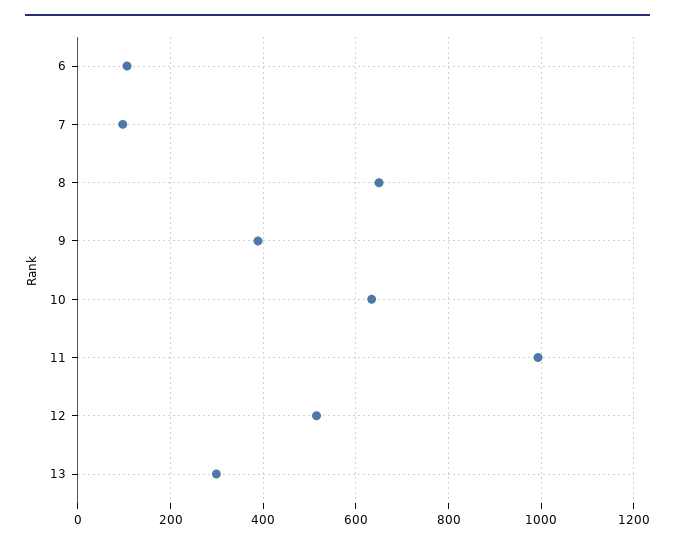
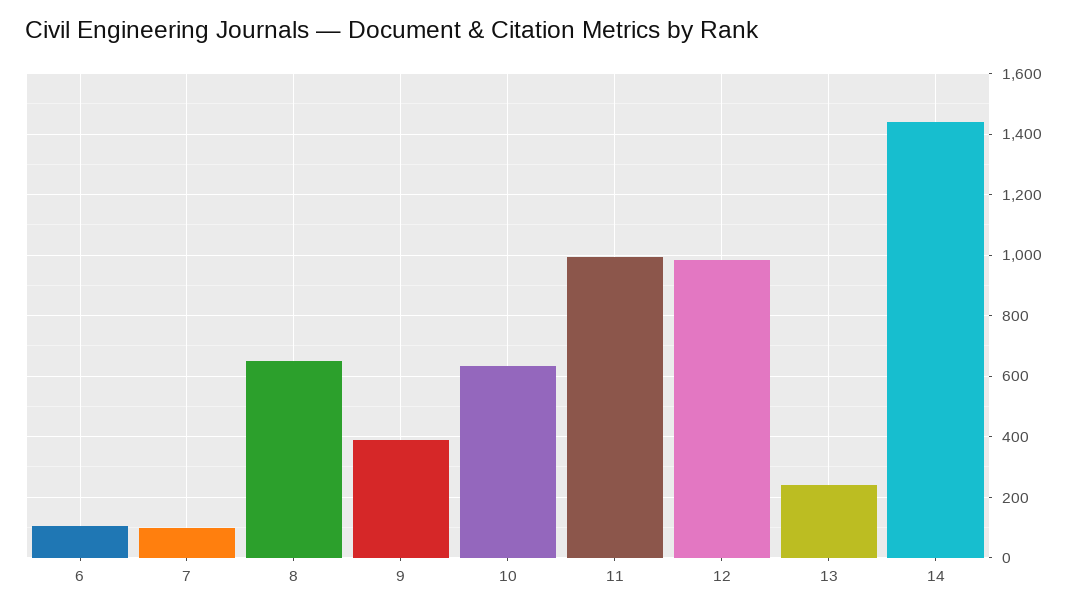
  {
    "6": 100,
    "7": 100,
    "8": 660,
    "9": 380,
    "10": 640,
    "11": 1000,
-   "12": 520,
+   "12": 980,
-   "13": 300
+   "13": 240,
+   "14": 1440
  }

